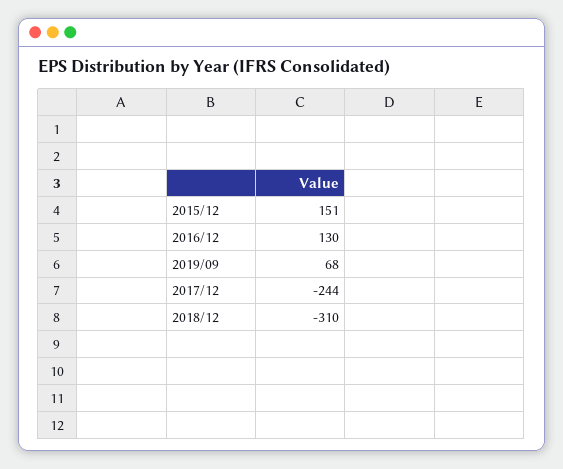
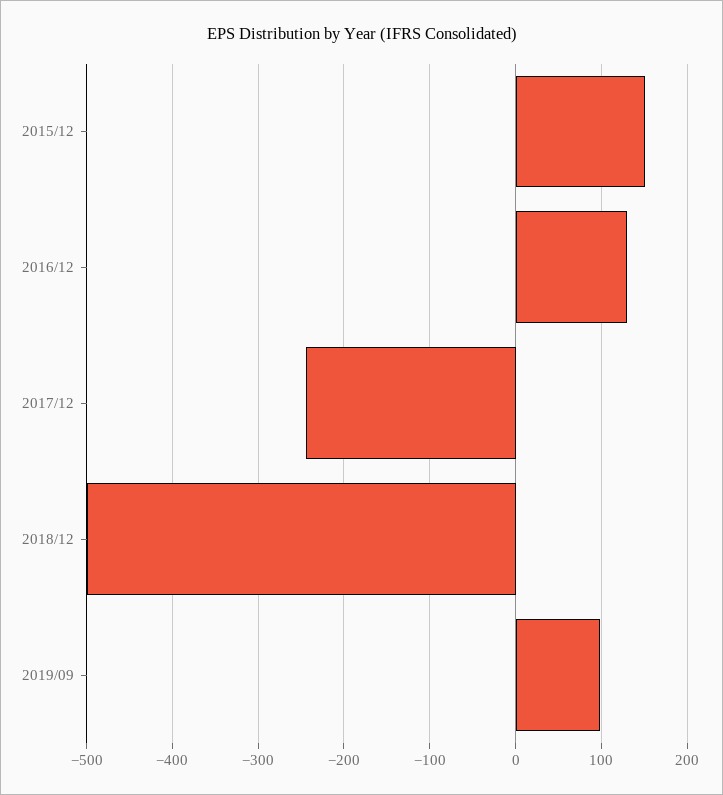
  {
    "2015/12": 151,
    "2016/12": 130,
-   "2019/09": 68,
+   "2019/09": 100,
    "2017/12": -244,
-   "2018/12": -310
+   "2018/12": -500
  }

